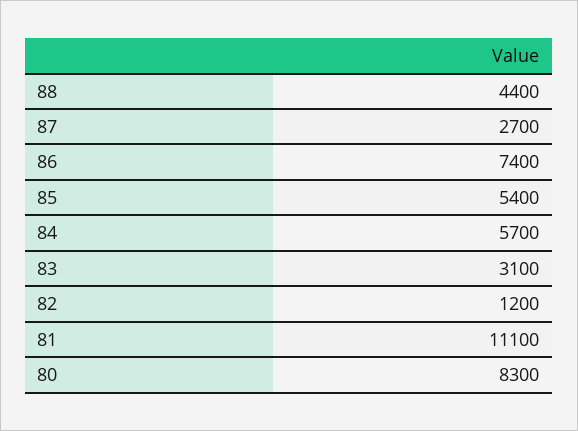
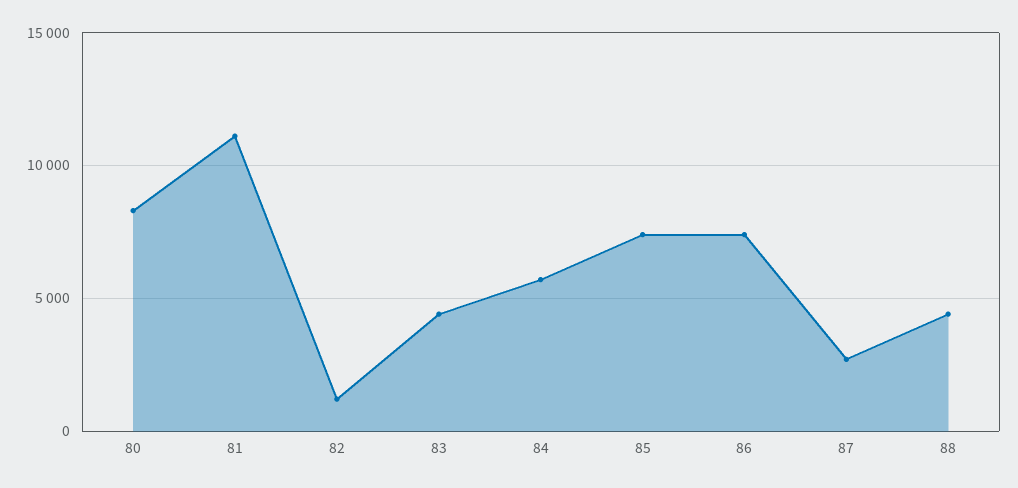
  {
    "88": 4400,
    "87": 2700,
    "86": 7400,
-   "85": 5400,
+   "85": 7500,
    "84": 5700,
-   "83": 3100,
+   "83": 4500,
    "82": 1200,
    "81": 11100,
    "80": 8300
  }

